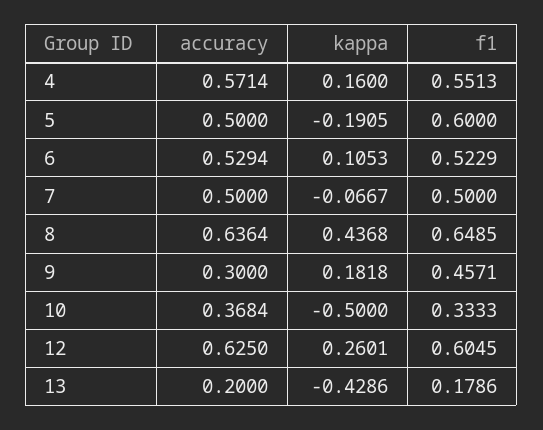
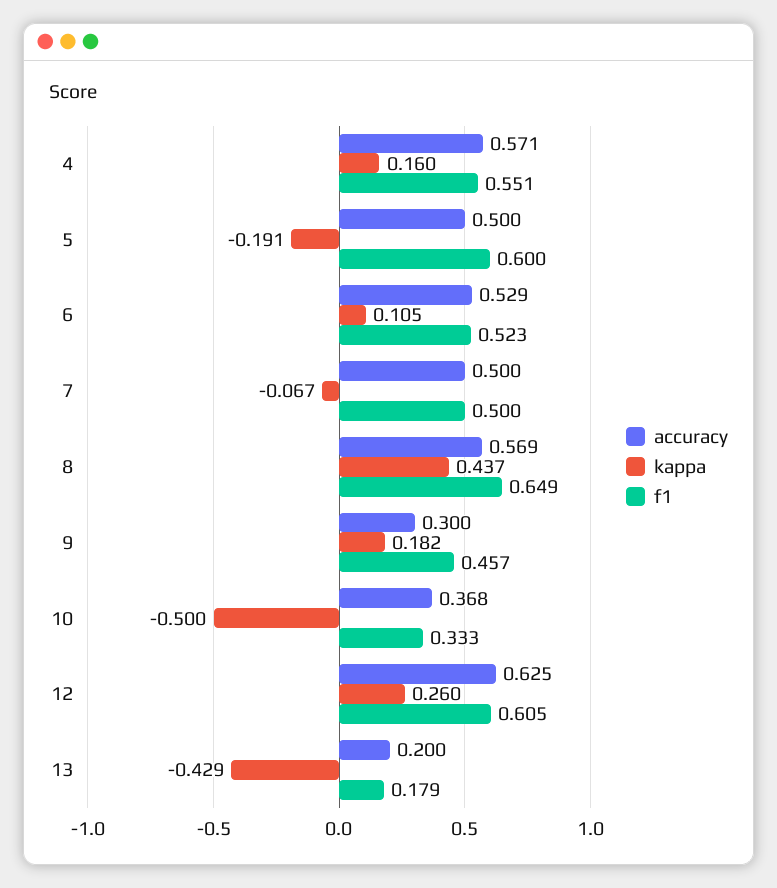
  {
    "accuracy": {
      "4": 0.5714,
      "5": 0.5,
      "6": 0.5294,
      "7": 0.5,
-     "8": 0.6364,
+     "8": 0.569,
      "9": 0.3,
      "10": 0.3684,
      "12": 0.625,
      "13": 0.2
    },
    "kappa": {
      "4": 0.16,
      "5": -0.1905,
      "6": 0.1053,
      "7": -0.0667,
      "8": 0.4368,
      "9": 0.1818,
      "10": -0.5,
      "12": 0.2601,
      "13": -0.4286
    },
    "f1": {
      "4": 0.5513,
      "5": 0.6,
      "6": 0.5229,
      "7": 0.5,
      "8": 0.6485,
      "9": 0.4571,
      "10": 0.3333,
      "12": 0.6045,
      "13": 0.1786
    }
  }

